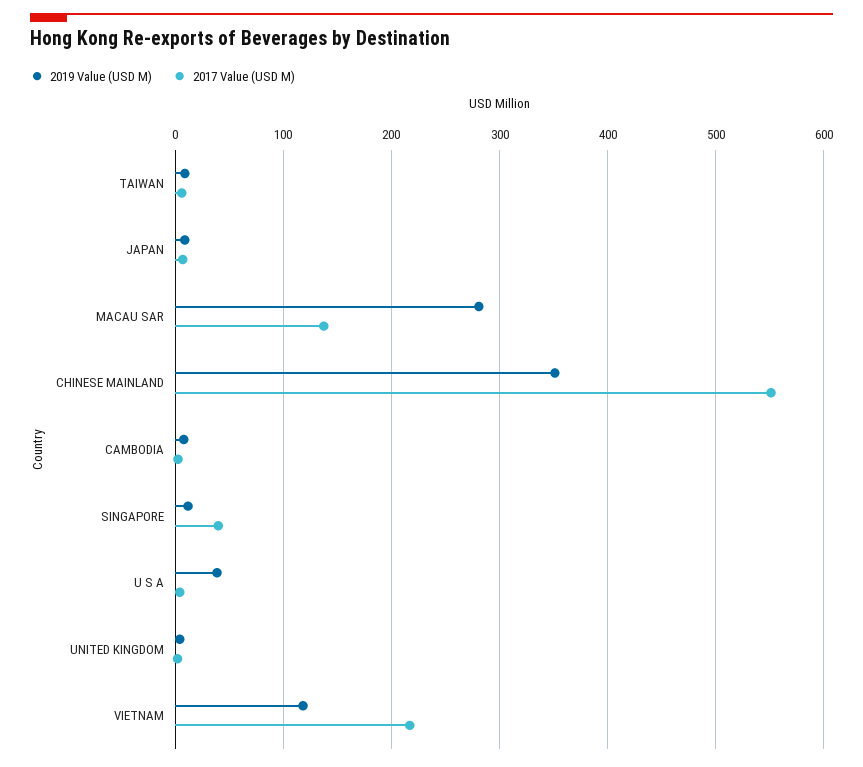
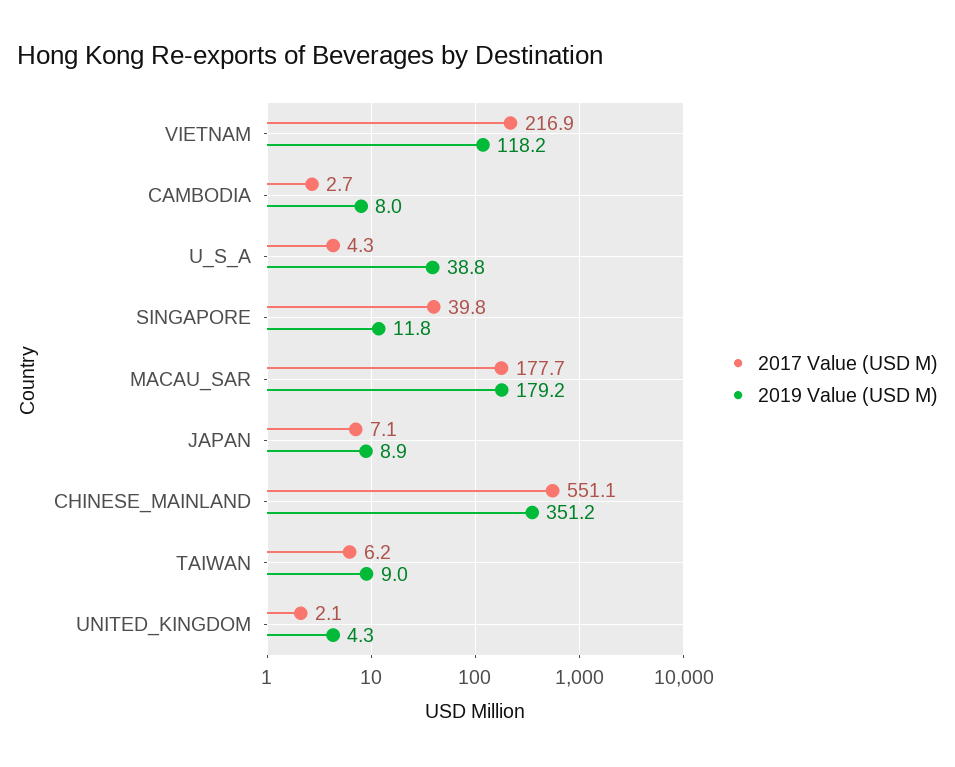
  {
    "2019 Value (USD M)": {
      "TAIWAN": 9,
      "JAPAN": 8.9,
-     "MACAU SAR": 280,
+     "MACAU SAR": 179.2,
      "CHINESE MAINLAND": 351.2,
      "CAMBODIA": 8,
      "SINGAPORE": 11.8,
      "U S A": 38.8,
      "UNITED KINGDOM": 4.3,
      "VIETNAM": 118.2
    },
    "2017 Value (USD M)": {
      "TAIWAN": 6.2,
      "JAPAN": 7.1,
-     "MACAU SAR": 140,
+     "MACAU SAR": 177.7,
      "CHINESE MAINLAND": 551.1,
      "CAMBODIA": 2.7,
      "SINGAPORE": 39.8,
      "U S A": 4.3,
      "UNITED KINGDOM": 2.1,
      "VIETNAM": 216.9
    }
  }

